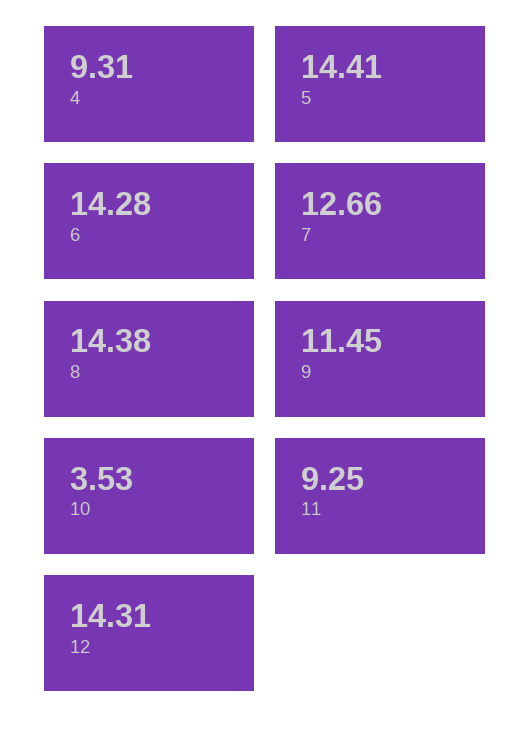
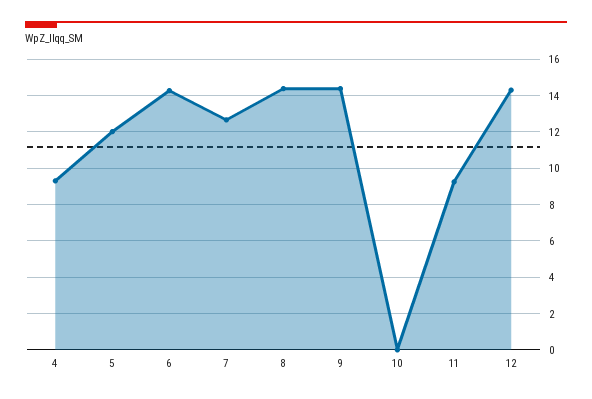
  {
    "4": 9.31,
-   "5": 14.41,
+   "5": 12,
    "6": 14.28,
    "7": 12.66,
    "8": 14.38,
-   "9": 11.45,
+   "9": 14.5,
-   "10": 3.53,
+   "10": 0,
    "11": 9.25,
    "12": 14.31
  }

